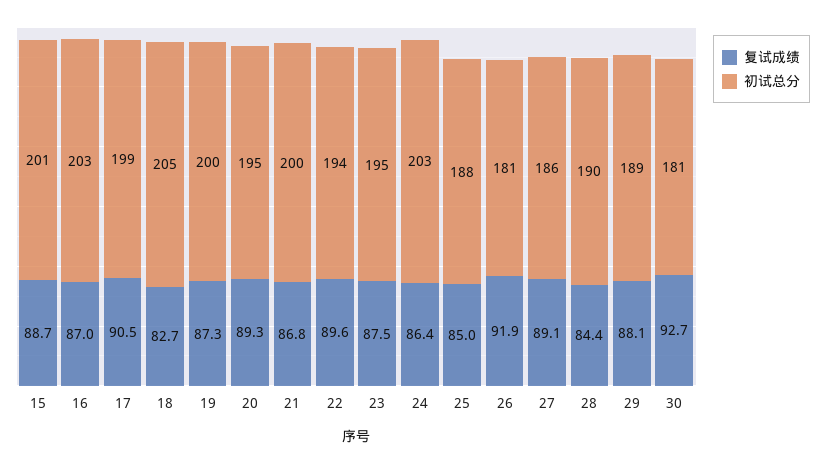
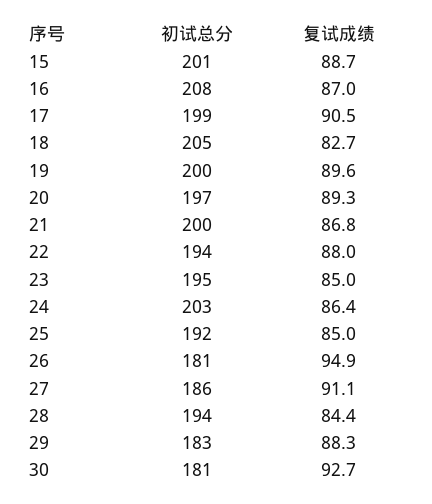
  {
    "复试成绩": {
      "15": 88.7,
      "16": 87,
      "17": 90.5,
      "18": 82.7,
-     "19": 87.3,
+     "19": 89.6,
      "20": 89.3,
      "21": 86.8,
-     "22": 89.6,
+     "22": 88,
-     "23": 87.5,
+     "23": 85,
      "24": 86.4,
      "25": 85,
-     "26": 91.9,
+     "26": 94.9,
-     "27": 89.1,
+     "27": 91.1,
      "28": 84.4,
-     "29": 88.1,
+     "29": 88.3,
      "30": 92.7
    },
    "初试总分": {
      "15": 201,
-     "16": 203,
+     "16": 208,
      "17": 199,
      "18": 205,
      "19": 200,
-     "20": 195,
+     "20": 197,
      "21": 200,
      "22": 194,
      "23": 195,
      "24": 203,
-     "25": 188,
+     "25": 192,
      "26": 181,
      "27": 186,
-     "28": 190,
+     "28": 194,
-     "29": 189,
+     "29": 183,
      "30": 181
    }
  }

